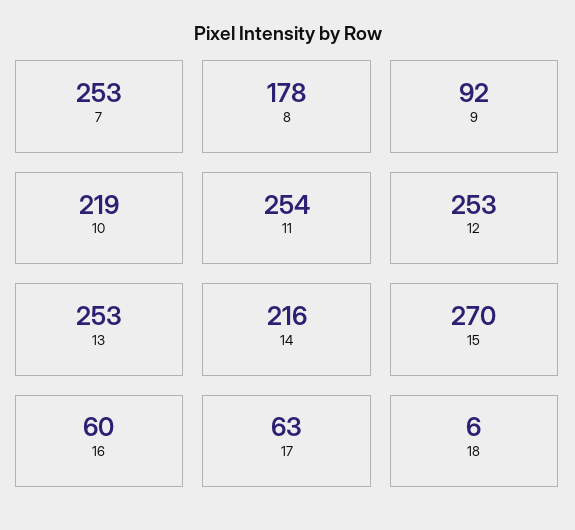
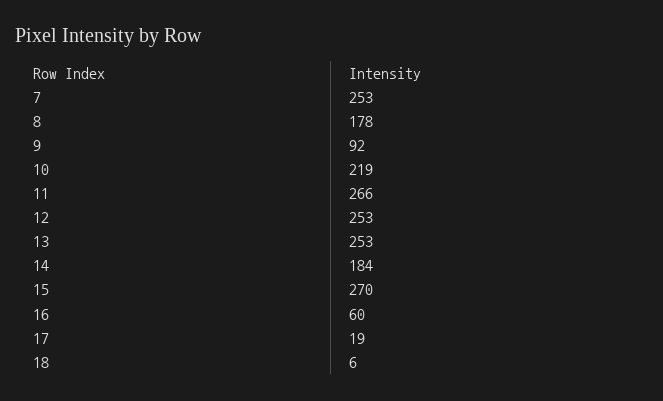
  {
    "7": 253,
    "8": 178,
    "9": 92,
    "10": 219,
-   "11": 254,
+   "11": 266,
    "12": 253,
    "13": 253,
-   "14": 216,
+   "14": 184,
    "15": 270,
    "16": 60,
-   "17": 63,
+   "17": 19,
    "18": 6
  }

